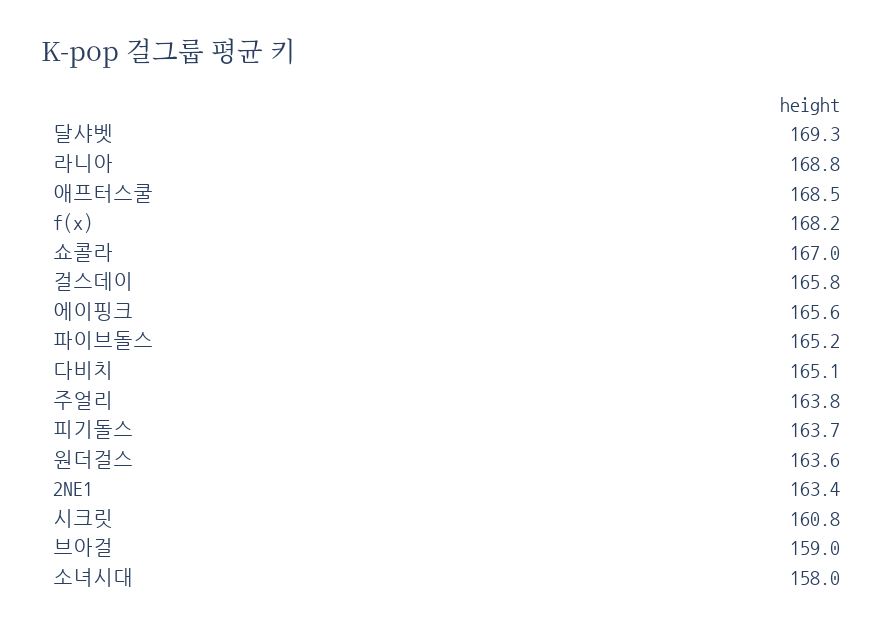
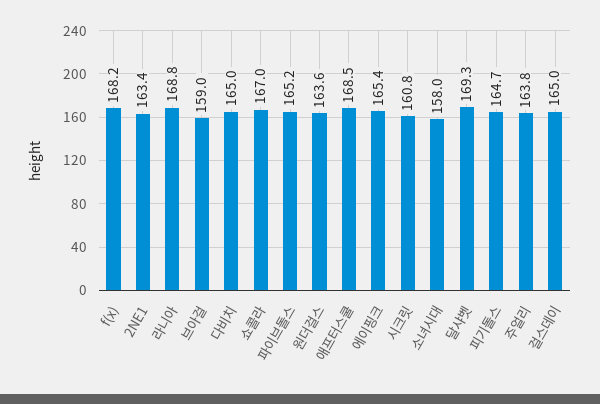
  {
    "달샤벳": 169.3,
    "라니아": 168.8,
    "애프터스쿨": 168.5,
    "f(x)": 168.2,
    "쇼콜라": 167,
-   "걸스데이": 165.8,
+   "걸스데이": 165,
-   "에이핑크": 165.6,
+   "에이핑크": 165.4,
    "파이브돌스": 165.2,
-   "다비치": 165.1,
+   "다비치": 165,
    "주얼리": 163.8,
-   "피기돌스": 163.7,
+   "피기돌스": 164.7,
    "원더걸스": 163.6,
    "2NE1": 163.4,
    "시크릿": 160.8,
    "브아걸": 159,
    "소녀시대": 158
  }

